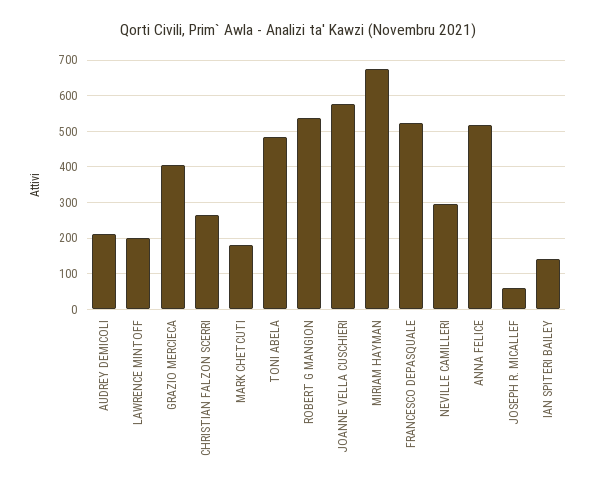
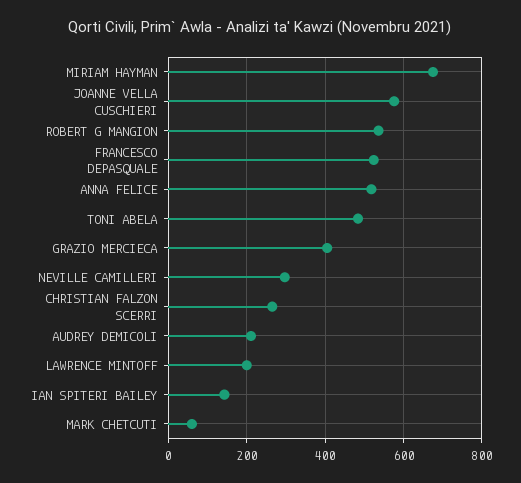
  {
    "AUDREY DEMICOLI": 220,
    "LAWRENCE MINTOFF": 200,
    "GRAZIO MERCIECA": 400,
    "CHRISTIAN FALZON SCERRI": 260,
-   "MARK CHETCUTI": 180,
+   "MARK CHETCUTI": 60,
    "TONI ABELA": 480,
    "ROBERT G MANGION": 540,
    "JOANNE VELLA CUSCHIERI": 580,
    "MIRIAM HAYMAN": 680,
    "FRANCESCO DEPASQUALE": 520,
    "NEVILLE CAMILLERI": 300,
    "ANNA FELICE": 520,
-   "JOSEPH R. MICALLEF": 60,
    "IAN SPITERI BAILEY": 140
  }

